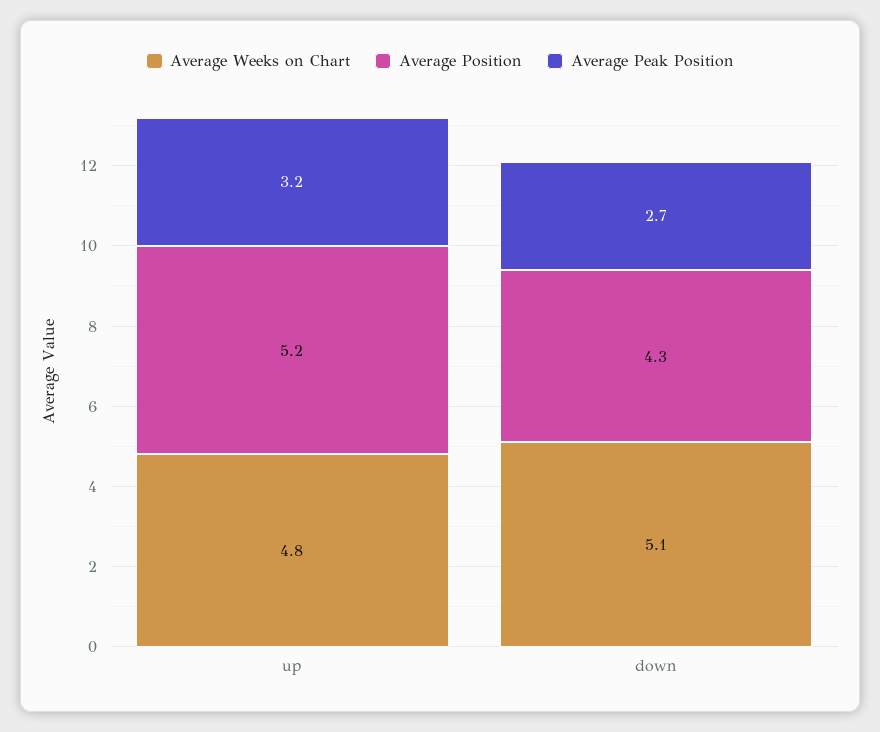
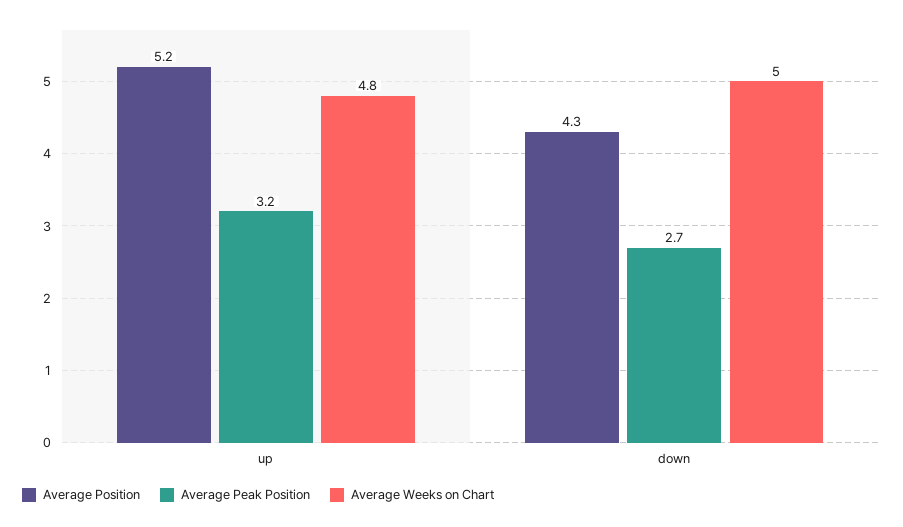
  {
    "Average Weeks on Chart": {
      "up": 4.8,
-     "down": 5.1
+     "down": 5
    },
    "Average Position": {
      "up": 5.2,
      "down": 4.3
    },
    "Average Peak Position": {
      "up": 3.2,
      "down": 2.7
    }
  }

